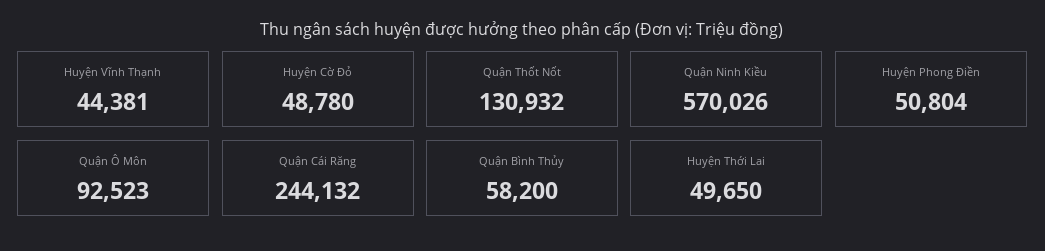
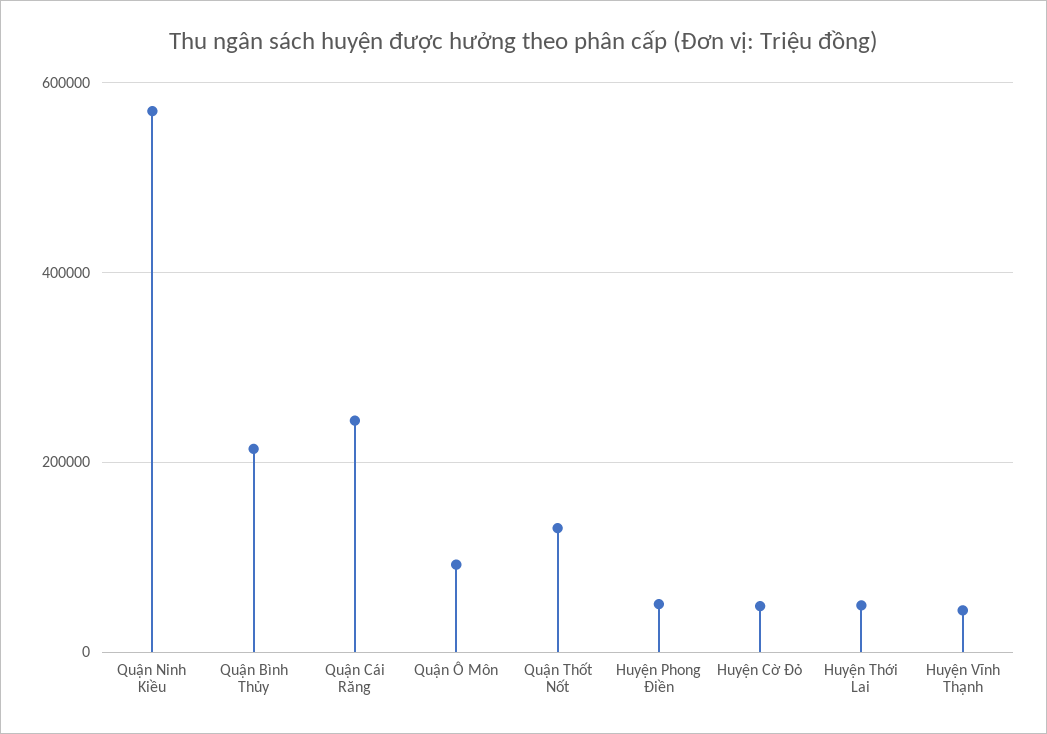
  {
    "Huyện Vĩnh Thạnh": 44381,
    "Huyện Cờ Đỏ": 48780,
    "Quận Thốt Nốt": 130932,
    "Quận Ninh Kiều": 570026,
    "Huyện Phong Điền": 50804,
    "Quận Ô Môn": 92523,
    "Quận Cái Răng": 244132,
-   "Quận Bình Thủy": 58200,
+   "Quận Bình Thủy": 220000,
    "Huyện Thới Lai": 49650
  }

